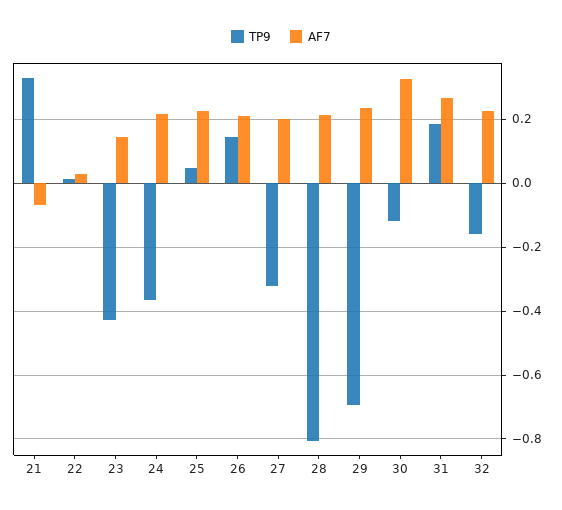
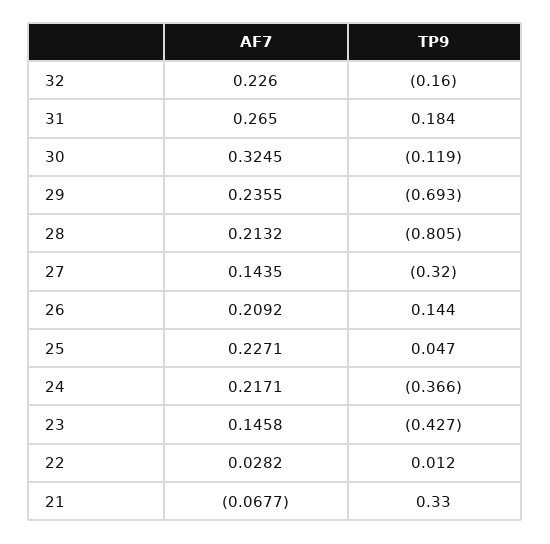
  {
    "TP9": {
      "21": 0.33,
      "22": 0.012,
      "23": -0.427,
      "24": -0.366,
      "25": 0.047,
      "26": 0.144,
      "27": -0.32,
      "28": -0.805,
      "29": -0.693,
      "30": -0.119,
      "31": 0.184,
      "32": -0.16
    },
    "AF7": {
      "21": -0.0677,
      "22": 0.0282,
      "23": 0.1458,
      "24": 0.2171,
      "25": 0.2271,
      "26": 0.2092,
-     "27": 0.2,
+     "27": 0.1435,
      "28": 0.2132,
      "29": 0.2355,
      "30": 0.3245,
      "31": 0.265,
      "32": 0.226
    }
  }

